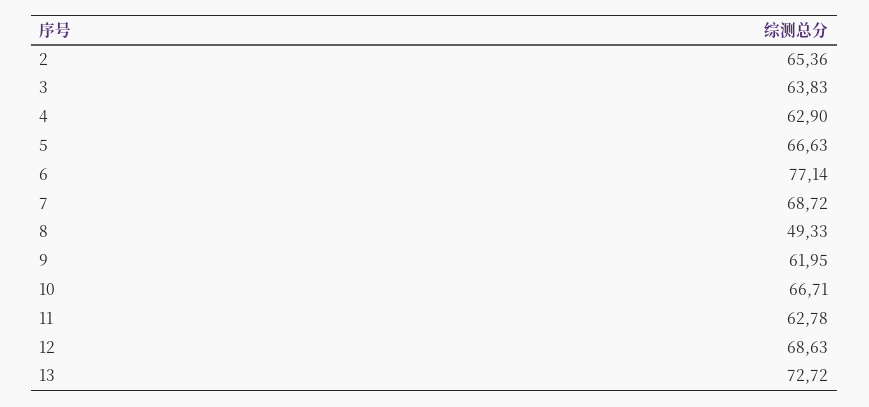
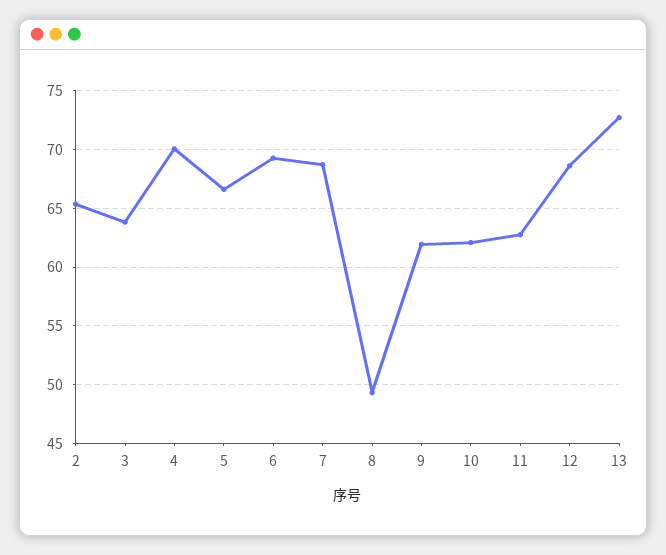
  {
    "2": 65.36,
    "3": 63.83,
-   "4": 62.9,
+   "4": 70,
    "5": 66.63,
-   "6": 77.14,
+   "6": 69,
    "7": 68.72,
    "8": 49.33,
    "9": 61.95,
-   "10": 66.71,
+   "10": 62,
    "11": 62.78,
    "12": 68.63,
    "13": 72.72
  }

